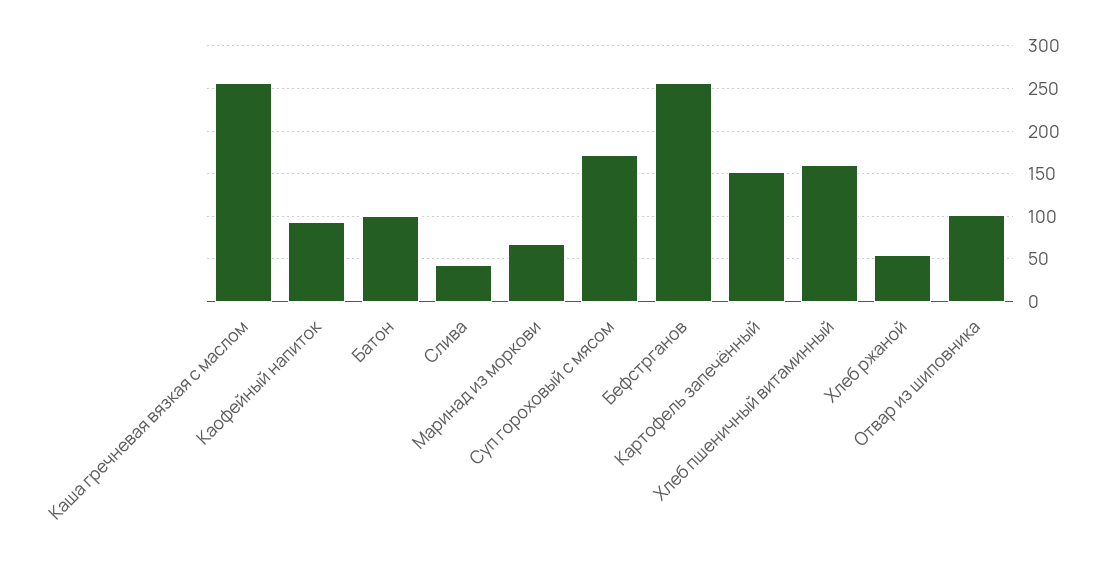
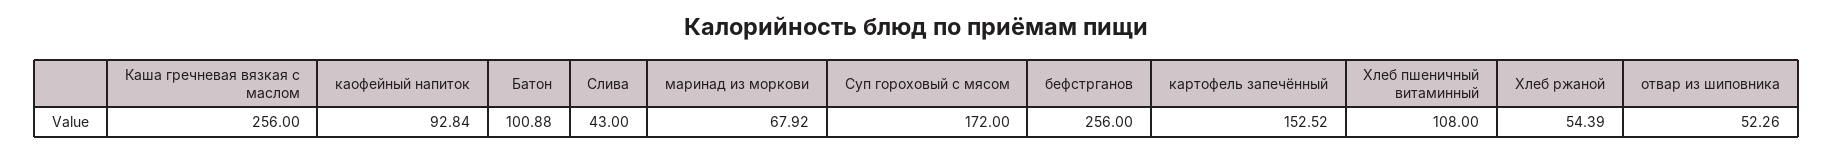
  {
    "Каша гречневая вязкая с маслом": 256,
    "Каофейный напиток": 92.84,
    "Батон": 100.88,
    "Слива": 43,
    "Маринад из моркови": 67.92,
    "Суп гороховый с мясом": 172,
    "Бефстрганов": 256,
    "Картофель запечённый": 152.52,
-   "Хлеб пшеничный витаминный": 160,
+   "Хлеб пшеничный витаминный": 108,
    "Хлеб ржаной": 54.39,
-   "Отвар из шиповника": 100
+   "Отвар из шиповника": 52.26
  }

